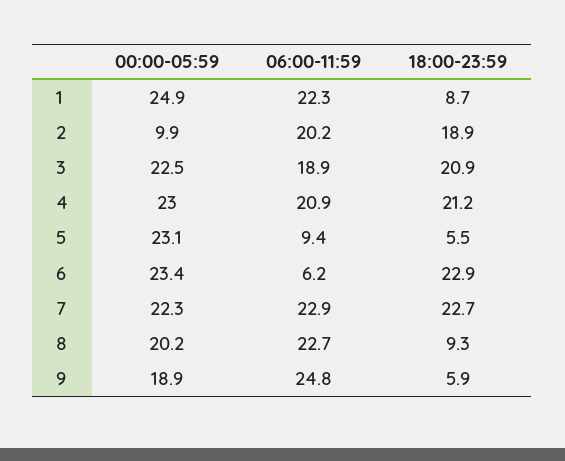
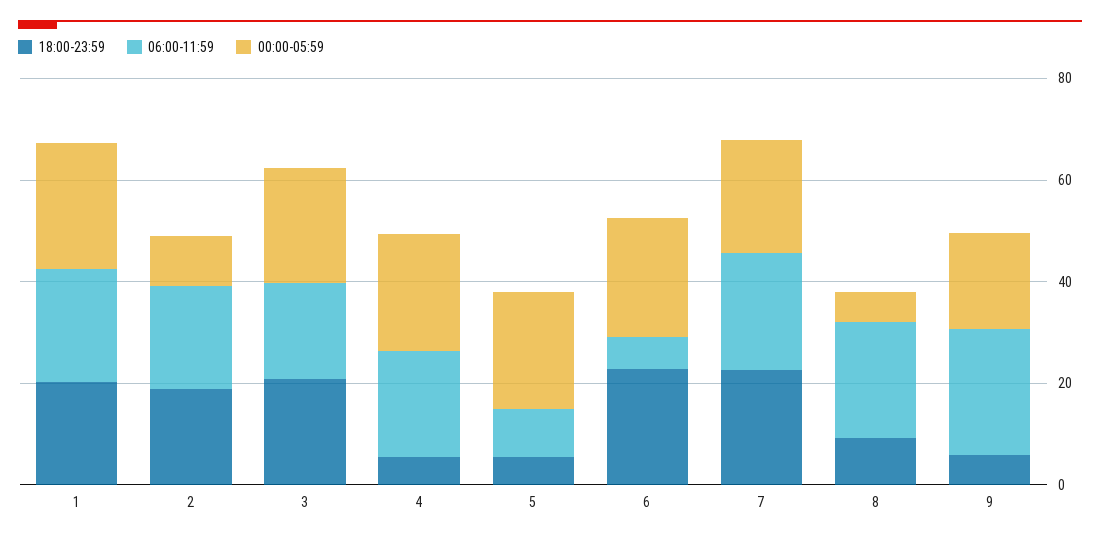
  {
    "00:00-05:59": {
      "1": 24.9,
      "2": 9.9,
      "3": 22.5,
      "4": 23,
      "5": 23.1,
      "6": 23.4,
      "7": 22.3,
-     "8": 20.2,
+     "8": 5,
      "9": 18.9
    },
    "06:00-11:59": {
      "1": 22.3,
      "2": 20.2,
      "3": 18.9,
      "4": 20.9,
      "5": 9.4,
      "6": 6.2,
      "7": 22.9,
      "8": 22.7,
      "9": 24.8
    },
    "18:00-23:59": {
-     "1": 8.7,
+     "1": 20,
      "2": 18.9,
      "3": 20.9,
-     "4": 21.2,
+     "4": 5,
      "5": 5.5,
      "6": 22.9,
      "7": 22.7,
      "8": 9.3,
      "9": 5.9
    }
  }

